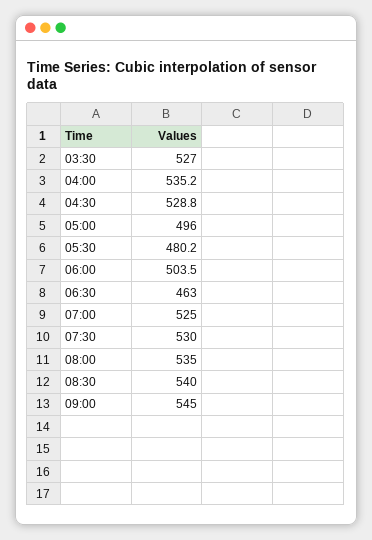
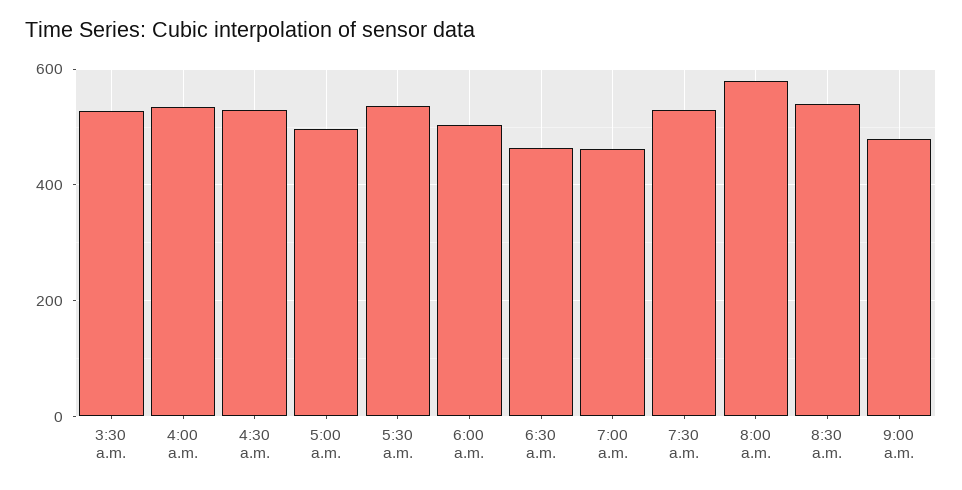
  {
    "03:30": 527,
    "04:00": 535.2,
    "04:30": 528.8,
    "05:00": 496,
-   "05:30": 480.2,
+   "05:30": 540,
    "06:00": 503.5,
    "06:30": 463,
-   "07:00": 525,
+   "07:00": 460,
    "07:30": 530,
-   "08:00": 535,
+   "08:00": 580,
    "08:30": 540,
-   "09:00": 545
+   "09:00": 480
  }

